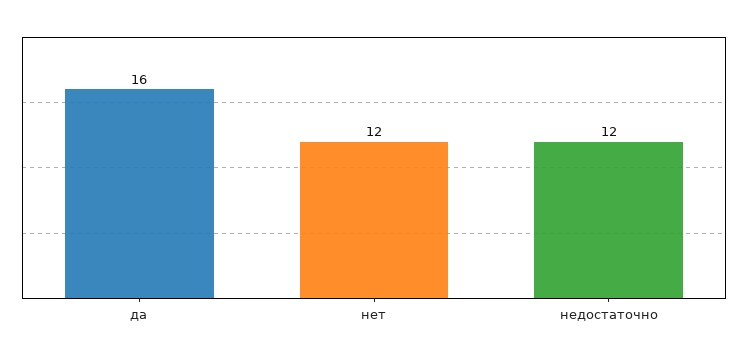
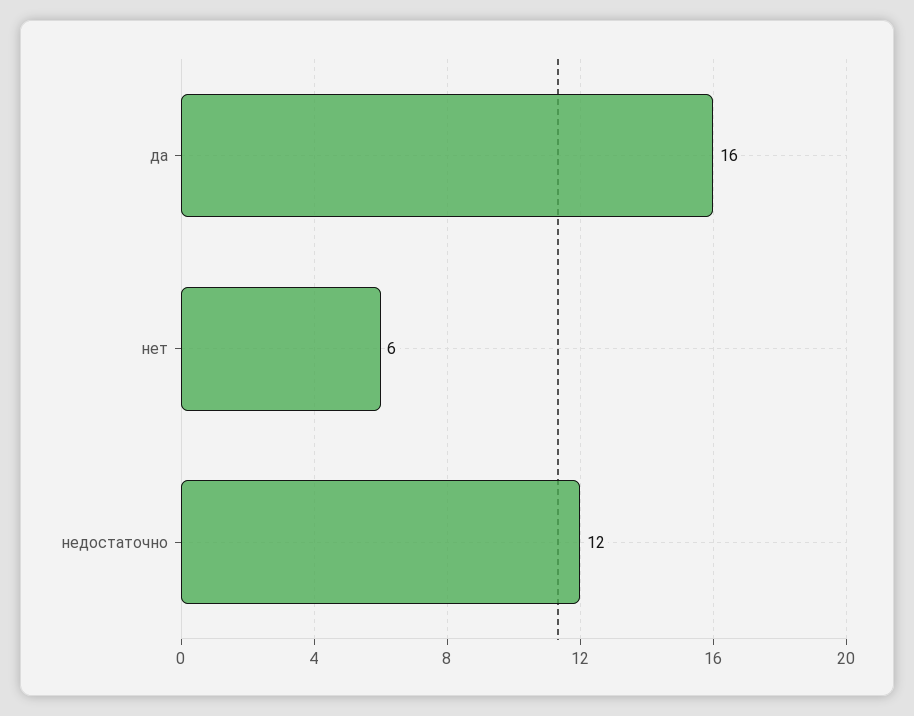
  {
    "да": 16,
-   "нет": 12,
+   "нет": 6,
    "недостаточно": 12
  }

